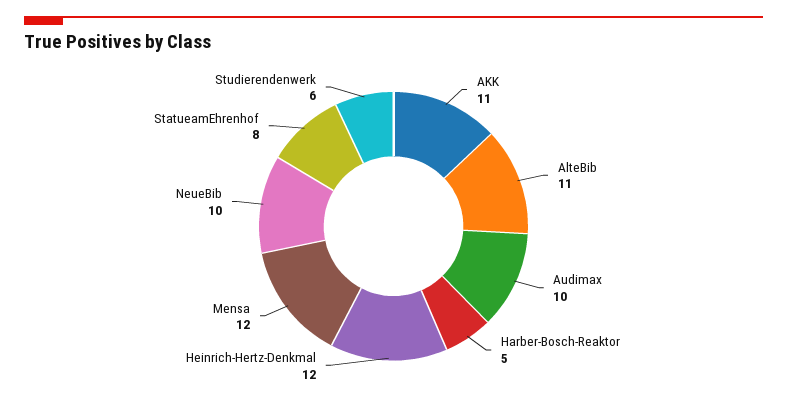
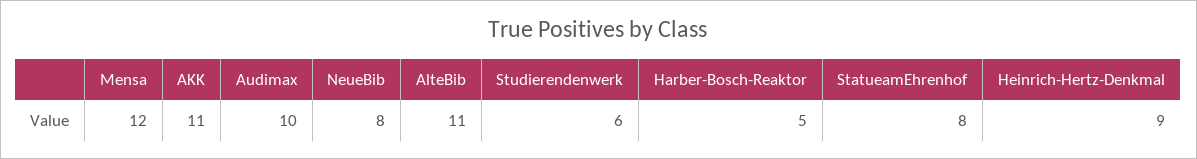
  {
    "AKK": 11,
    "AlteBib": 11,
    "Audimax": 10,
    "Harber-Bosch-Reaktor": 5,
-   "Heinrich-Hertz-Denkmal": 12,
+   "Heinrich-Hertz-Denkmal": 9,
    "Mensa": 12,
-   "NeueBib": 10,
+   "NeueBib": 8,
    "StatueamEhrenhof": 8,
    "Studierendenwerk": 6
  }

